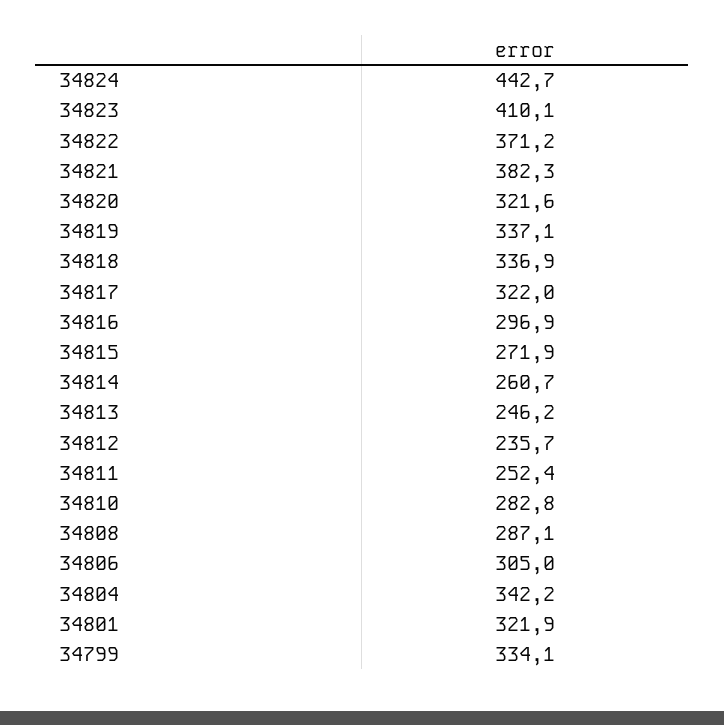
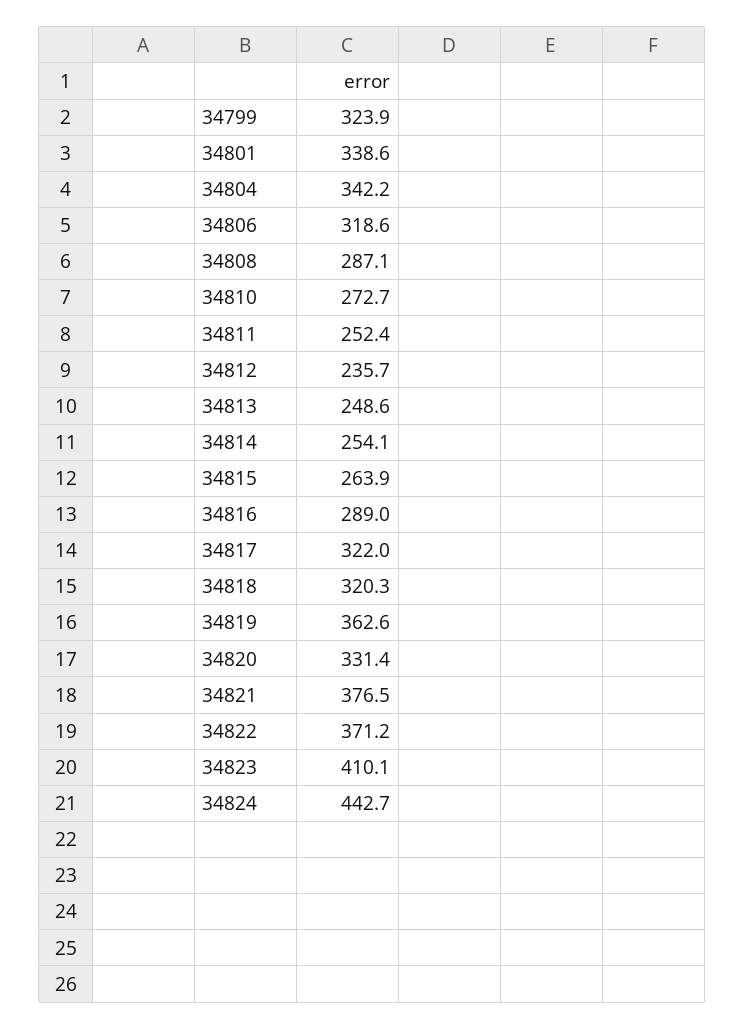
  {
    "34824": 442.7,
    "34823": 410.1,
    "34822": 371.2,
-   "34821": 382.3,
+   "34821": 376.5,
-   "34820": 321.6,
+   "34820": 331.4,
-   "34819": 337.1,
+   "34819": 362.6,
-   "34818": 336.9,
+   "34818": 320.3,
    "34817": 322,
-   "34816": 296.9,
+   "34816": 289,
-   "34815": 271.9,
+   "34815": 263.9,
-   "34814": 260.7,
+   "34814": 254.1,
-   "34813": 246.2,
+   "34813": 248.6,
    "34812": 235.7,
    "34811": 252.4,
-   "34810": 282.8,
+   "34810": 272.7,
    "34808": 287.1,
-   "34806": 305,
+   "34806": 318.6,
    "34804": 342.2,
-   "34801": 321.9,
+   "34801": 338.6,
-   "34799": 334.1
+   "34799": 323.9
  }

